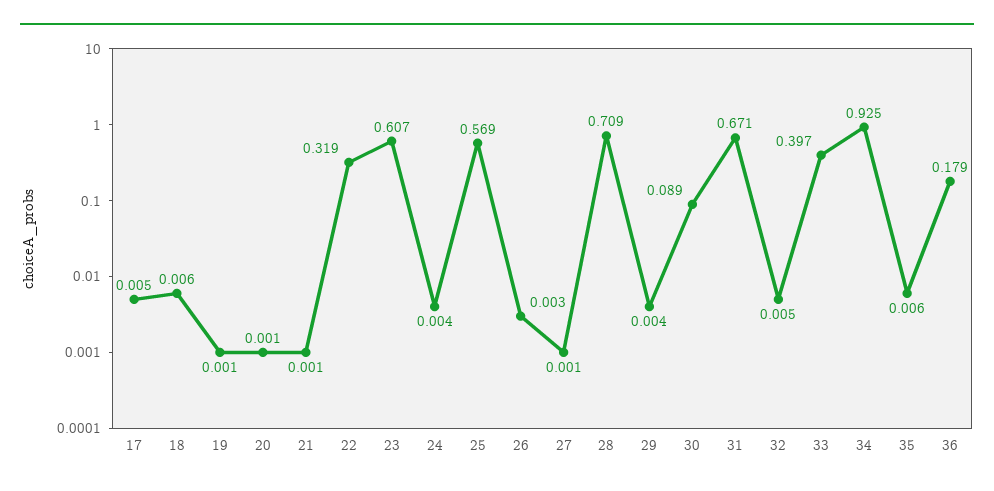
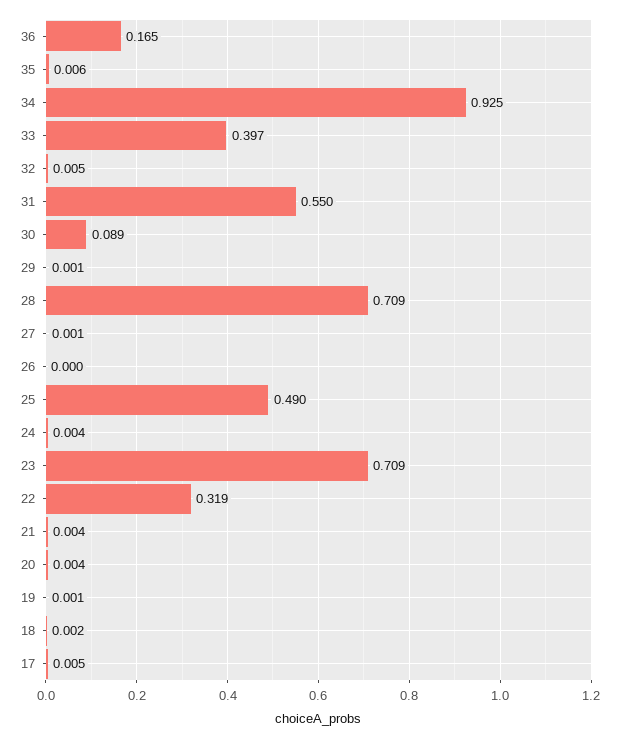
  {
    "17": 0.005,
-   "18": 0.006,
+   "18": 0.002,
    "19": 0.001,
-   "20": 0.001,
+   "20": 0.004,
-   "21": 0.001,
+   "21": 0.004,
    "22": 0.319,
-   "23": 0.607,
+   "23": 0.709,
    "24": 0.004,
-   "25": 0.569,
+   "25": 0.49,
-   "26": 0.003,
+   "26": 0,
    "27": 0.001,
    "28": 0.709,
-   "29": 0.004,
+   "29": 0.001,
    "30": 0.089,
-   "31": 0.671,
+   "31": 0.55,
    "32": 0.005,
    "33": 0.397,
    "34": 0.925,
    "35": 0.006,
-   "36": 0.179
+   "36": 0.165
  }

